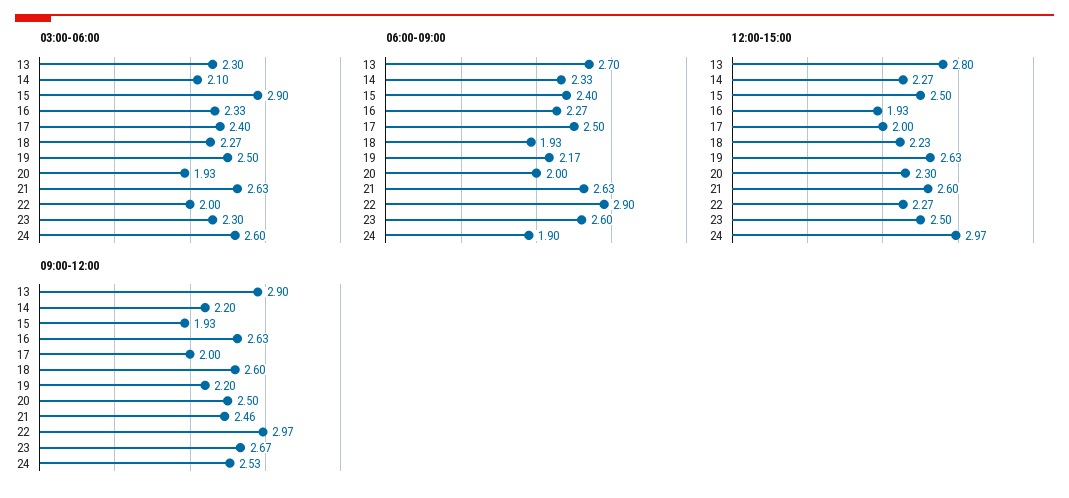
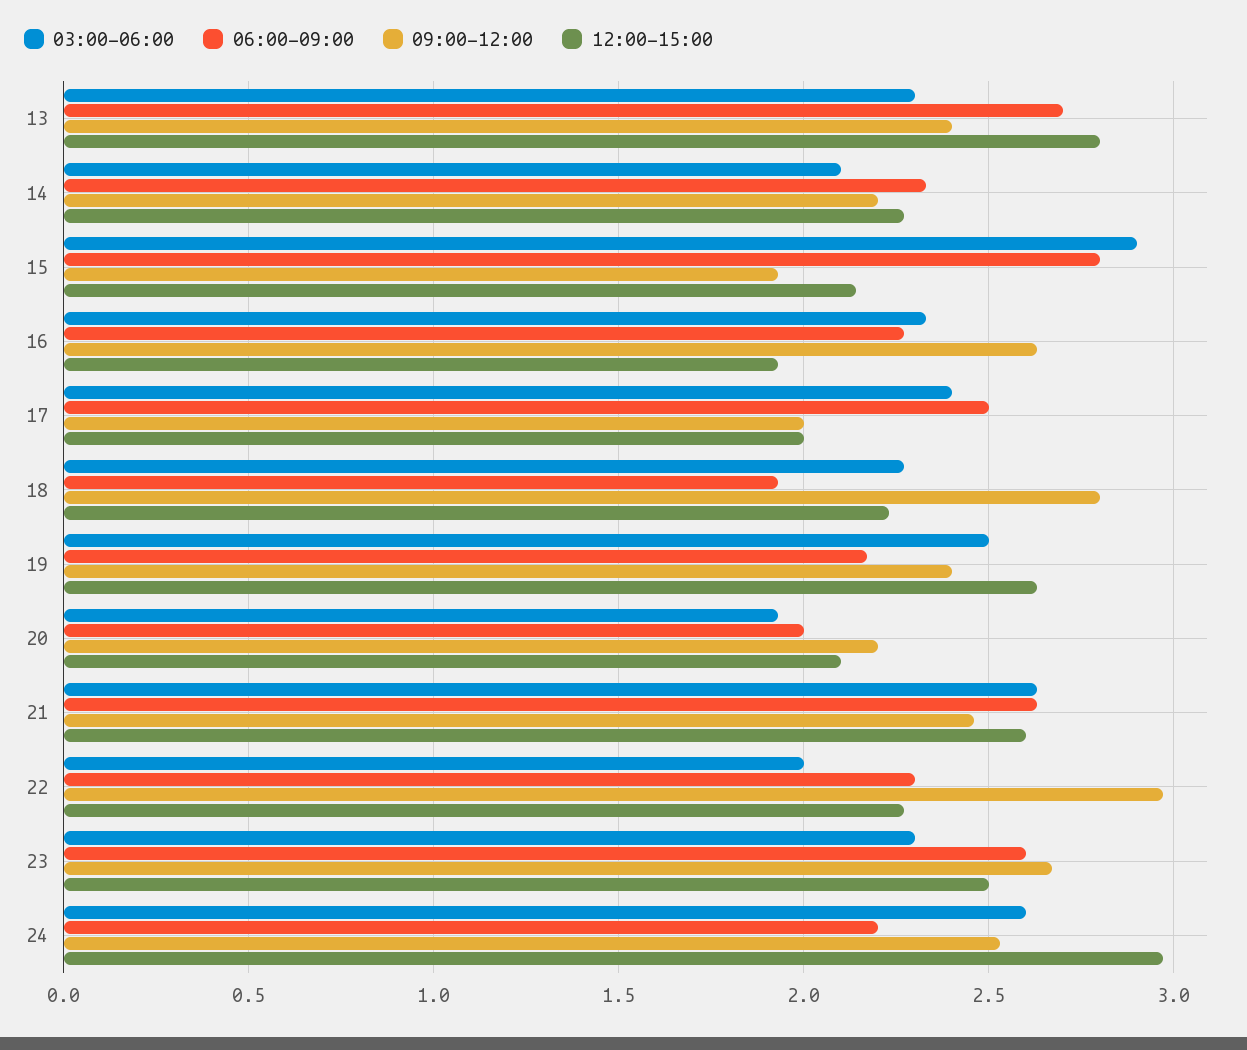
  {
    "03:00-06:00": {
      "13": 2.3,
      "14": 2.1,
      "15": 2.9,
      "16": 2.33,
      "17": 2.4,
      "18": 2.27,
      "19": 2.5,
      "20": 1.93,
      "21": 2.63,
      "22": 2,
      "23": 2.3,
      "24": 2.6
    },
    "06:00-09:00": {
      "13": 2.7,
      "14": 2.33,
-     "15": 2.4,
+     "15": 2.8,
      "16": 2.27,
      "17": 2.5,
      "18": 1.93,
      "19": 2.17,
      "20": 2,
      "21": 2.63,
-     "22": 2.9,
+     "22": 2.3,
      "23": 2.6,
-     "24": 1.9
+     "24": 2.2
    },
    "12:00-15:00": {
      "13": 2.8,
      "14": 2.27,
-     "15": 2.5,
+     "15": 2.15,
      "16": 1.93,
      "17": 2,
      "18": 2.23,
      "19": 2.63,
-     "20": 2.3,
+     "20": 2.1,
      "21": 2.6,
      "22": 2.27,
      "23": 2.5,
      "24": 2.97
    },
    "09:00-12:00": {
-     "13": 2.9,
+     "13": 2.4,
      "14": 2.2,
      "15": 1.93,
      "16": 2.63,
      "17": 2,
-     "18": 2.6,
+     "18": 2.8,
-     "19": 2.2,
+     "19": 2.4,
-     "20": 2.5,
+     "20": 2.2,
      "21": 2.46,
      "22": 2.97,
      "23": 2.67,
      "24": 2.53
    }
  }

